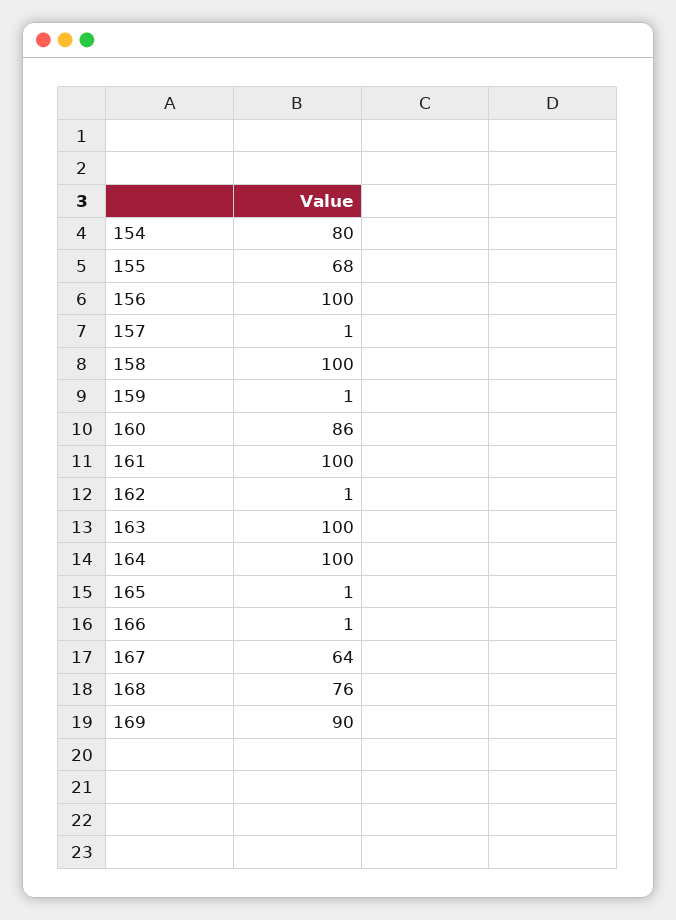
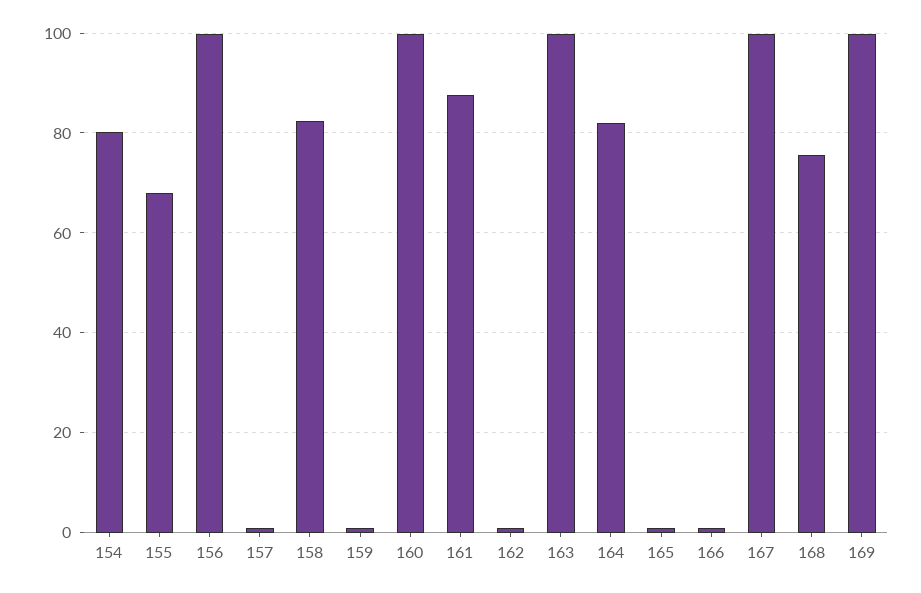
  {
    "154": 80,
    "155": 68,
    "156": 100,
    "157": 1,
-   "158": 100,
+   "158": 82,
    "159": 1,
-   "160": 86,
+   "160": 100,
-   "161": 100,
+   "161": 88,
    "162": 1,
    "163": 100,
-   "164": 100,
+   "164": 82,
    "165": 1,
    "166": 1,
-   "167": 64,
+   "167": 100,
    "168": 76,
-   "169": 90
+   "169": 100
  }

